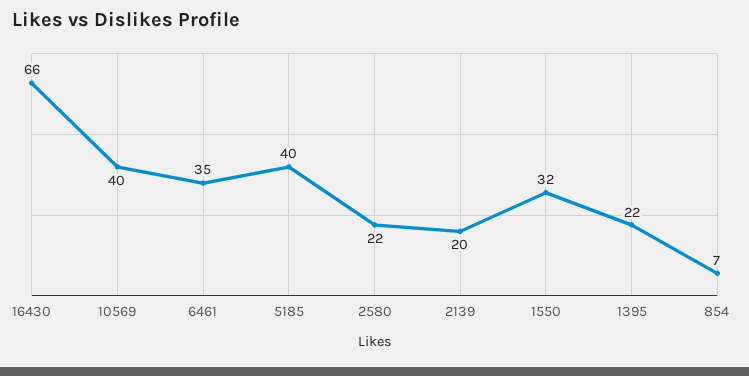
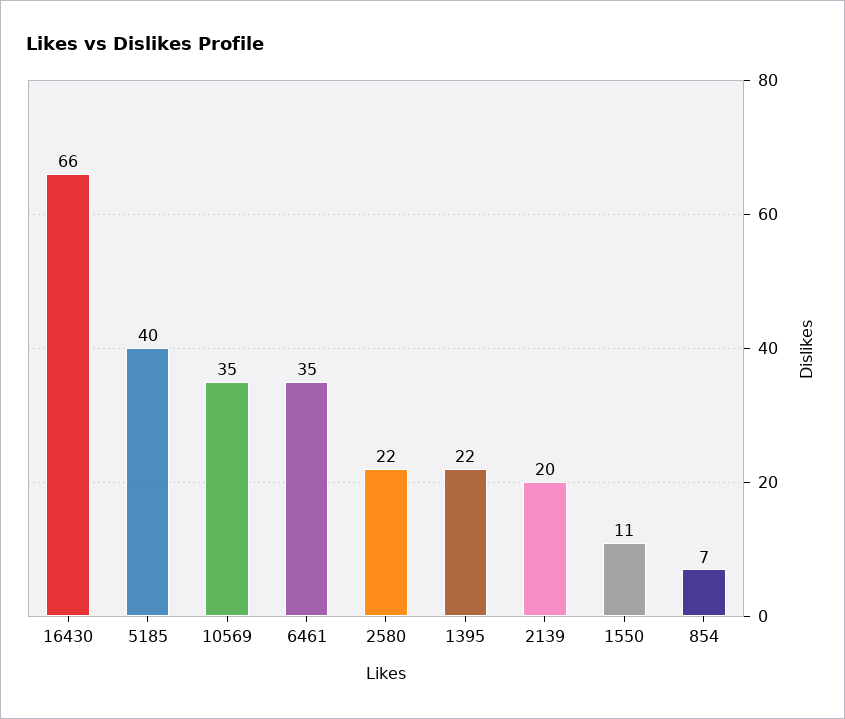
  {
    "16430": 66,
-   "10569": 40,
+   "10569": 35,
    "6461": 35,
    "5185": 40,
    "2580": 22,
    "2139": 20,
-   "1550": 32,
+   "1550": 11,
    "1395": 22,
    "854": 7
  }

